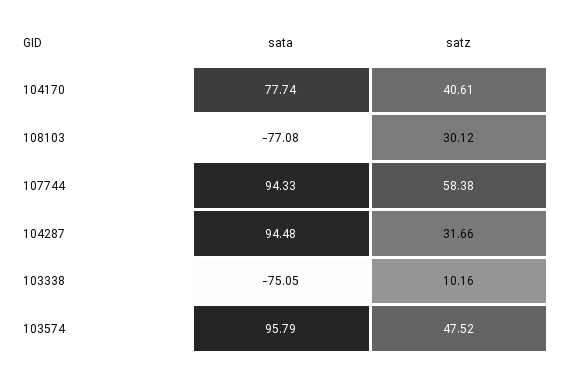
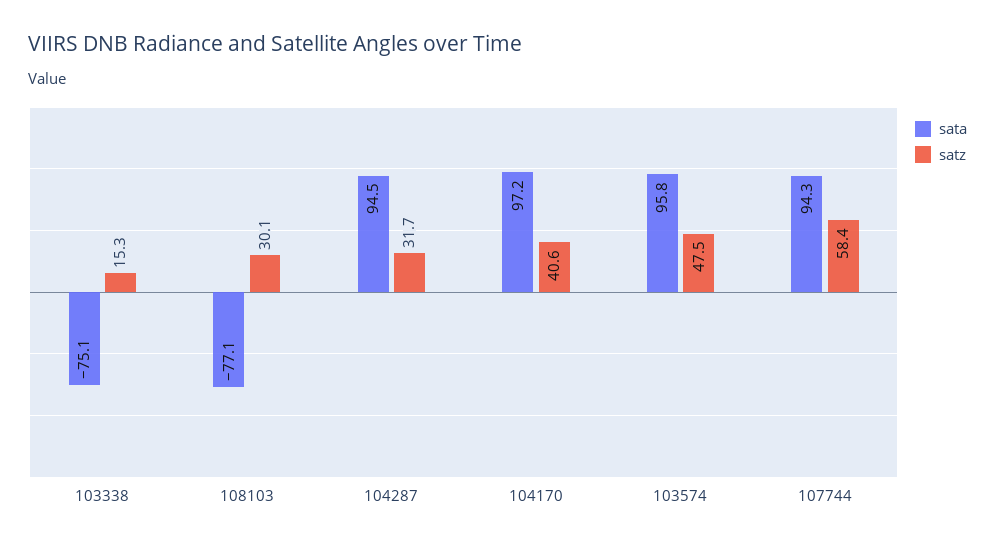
  {
    "sata": {
-     "104170": 77.74,
+     "104170": 97.2,
      "108103": -77.08,
      "107744": 94.33,
      "104287": 94.48,
      "103338": -75.05,
      "103574": 95.79
    },
    "satz": {
      "104170": 40.61,
      "108103": 30.12,
      "107744": 58.38,
      "104287": 31.66,
-     "103338": 10.16,
+     "103338": 15.3,
      "103574": 47.52
    }
  }

